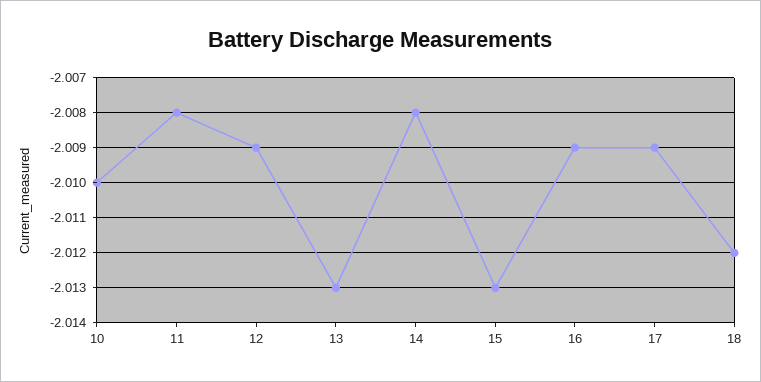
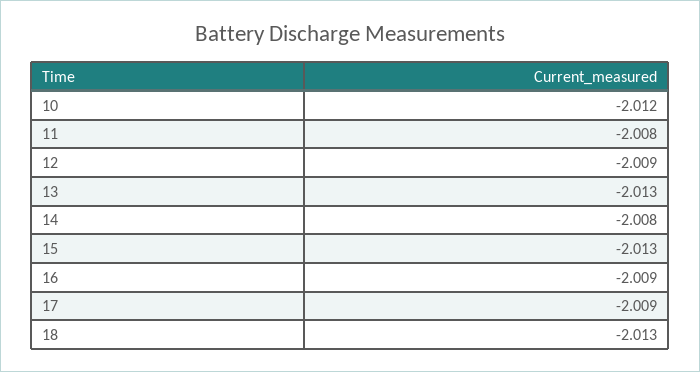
  {
-   "10": -2.01,
+   "10": -2.012,
    "11": -2.008,
    "12": -2.009,
    "13": -2.013,
    "14": -2.008,
    "15": -2.013,
    "16": -2.009,
    "17": -2.009,
-   "18": -2.012
+   "18": -2.013
  }

